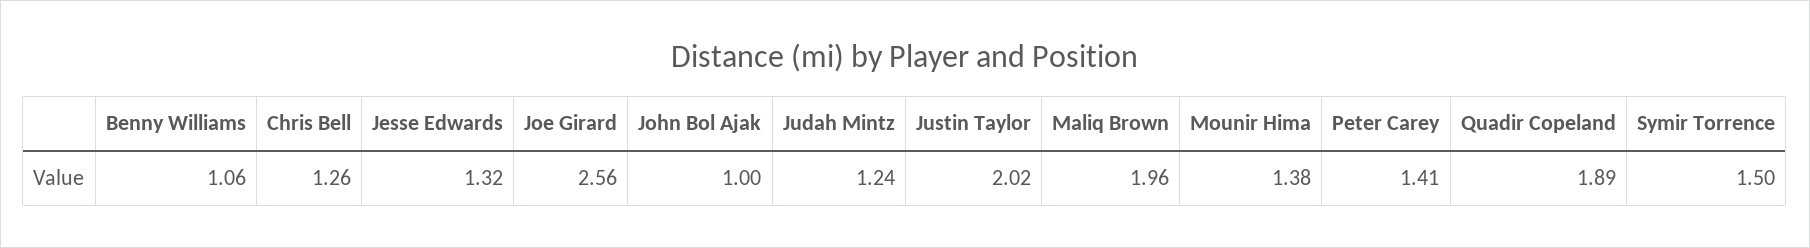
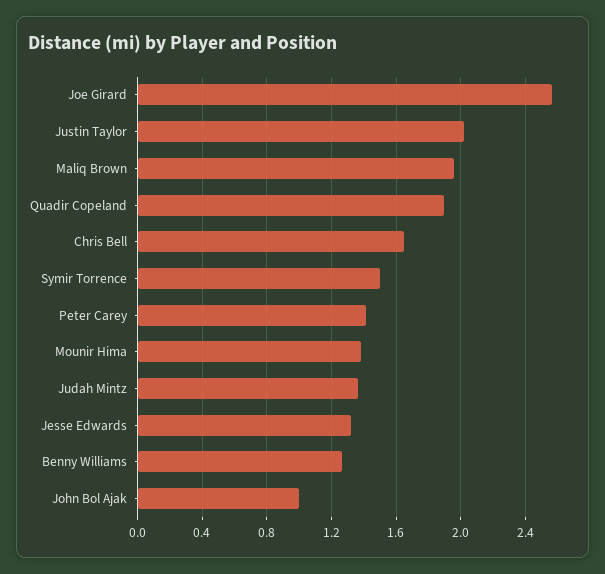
  {
-   "Benny Williams": 1.06,
+   "Benny Williams": 1.25,
-   "Chris Bell": 1.26,
+   "Chris Bell": 1.65,
    "Jesse Edwards": 1.32,
    "Joe Girard": 2.56,
    "John Bol Ajak": 1,
-   "Judah Mintz": 1.24,
+   "Judah Mintz": 1.35,
    "Justin Taylor": 2.02,
    "Maliq Brown": 1.96,
    "Mounir Hima": 1.38,
    "Peter Carey": 1.41,
    "Quadir Copeland": 1.89,
    "Symir Torrence": 1.5
  }

